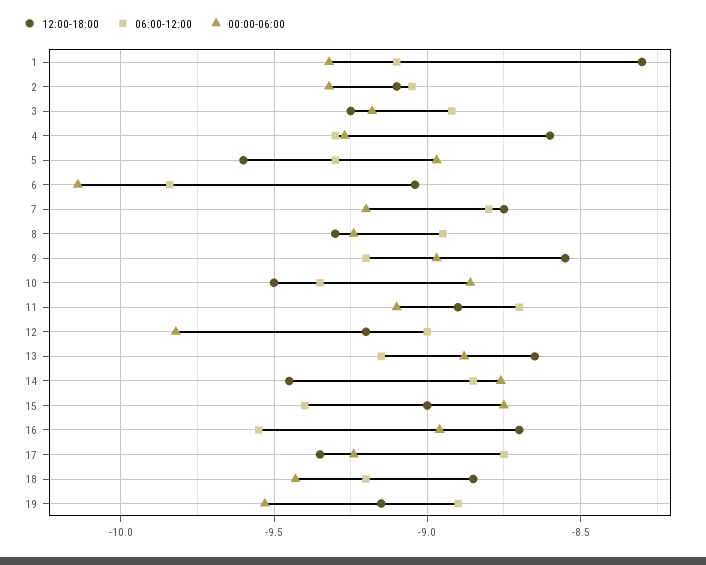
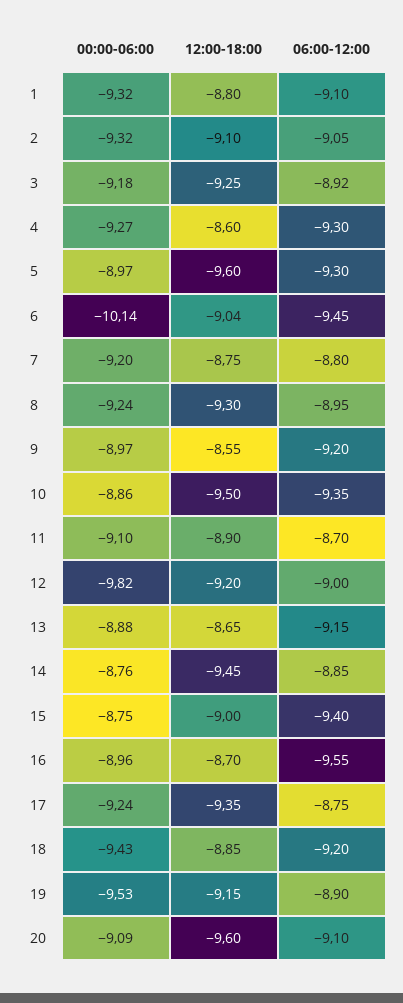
  {
    "12:00-18:00": {
-     "1": -8.3,
+     "1": -8.8,
      "2": -9.1,
      "3": -9.25,
      "4": -8.6,
      "5": -9.6,
      "6": -9.04,
      "7": -8.75,
      "8": -9.3,
      "9": -8.55,
      "10": -9.5,
      "11": -8.9,
      "12": -9.2,
      "13": -8.65,
      "14": -9.45,
      "15": -9,
      "16": -8.7,
      "17": -9.35,
      "18": -8.85,
-     "19": -9.15
+     "19": -9.15,
+     "20": -9.6
    },
    "06:00-12:00": {
      "1": -9.1,
      "2": -9.05,
      "3": -8.92,
      "4": -9.3,
      "5": -9.3,
-     "6": -9.85,
+     "6": -9.45,
      "7": -8.8,
      "8": -8.95,
      "9": -9.2,
      "10": -9.35,
      "11": -8.7,
      "12": -9,
      "13": -9.15,
      "14": -8.85,
      "15": -9.4,
      "16": -9.55,
      "17": -8.75,
      "18": -9.2,
-     "19": -8.9
+     "19": -8.9,
+     "20": -9.1
    },
    "00:00-06:00": {
      "1": -9.32,
      "2": -9.32,
      "3": -9.18,
      "4": -9.27,
      "5": -8.97,
      "6": -10.14,
      "7": -9.2,
      "8": -9.24,
      "9": -8.97,
      "10": -8.86,
      "11": -9.1,
      "12": -9.82,
      "13": -8.88,
      "14": -8.76,
      "15": -8.75,
      "16": -8.96,
      "17": -9.24,
      "18": -9.43,
-     "19": -9.53
+     "19": -9.53,
+     "20": -9.09
    }
  }

